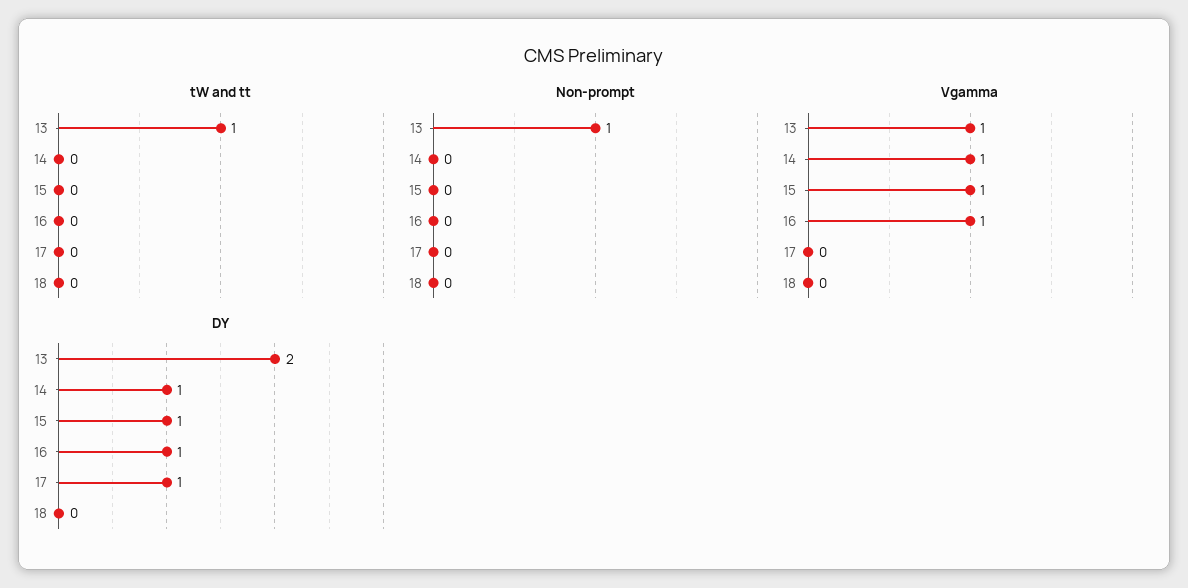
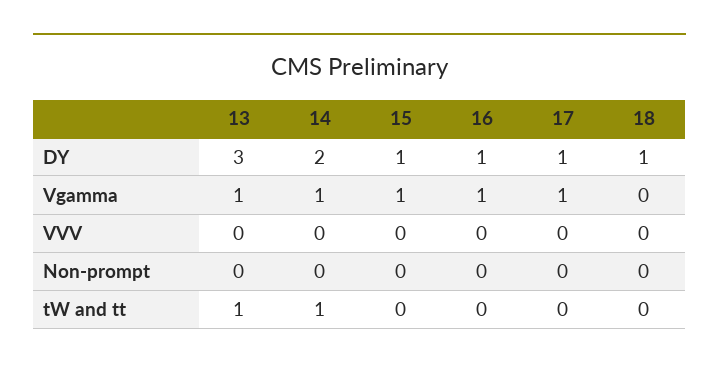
  {
    "tW and tt": {
      "13": 1,
-     "14": 0,
+     "14": 1,
      "15": 0,
      "16": 0,
      "17": 0,
      "18": 0
    },
    "Non-prompt": {
-     "13": 1,
+     "13": 0,
      "14": 0,
      "15": 0,
      "16": 0,
      "17": 0,
      "18": 0
    },
    "Vgamma": {
      "13": 1,
      "14": 1,
      "15": 1,
      "16": 1,
-     "17": 0,
+     "17": 1,
      "18": 0
    },
    "DY": {
-     "13": 2,
+     "13": 3,
-     "14": 1,
+     "14": 2,
      "15": 1,
      "16": 1,
      "17": 1,
-     "18": 0
+     "18": 1
-   }
+   },
+   "VVV": {
+     "13": 0,
+     "14": 0,
+     "15": 0,
+     "16": 0,
+     "17": 0,
+     "18": 0
+   }
  }

